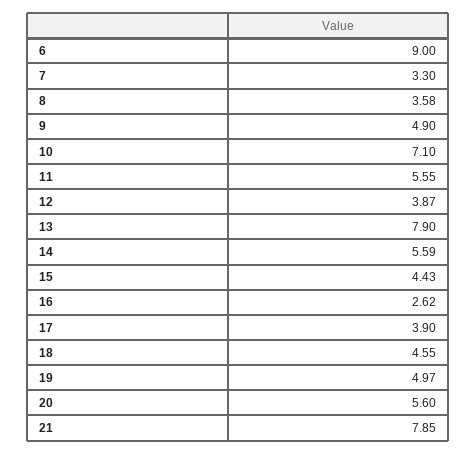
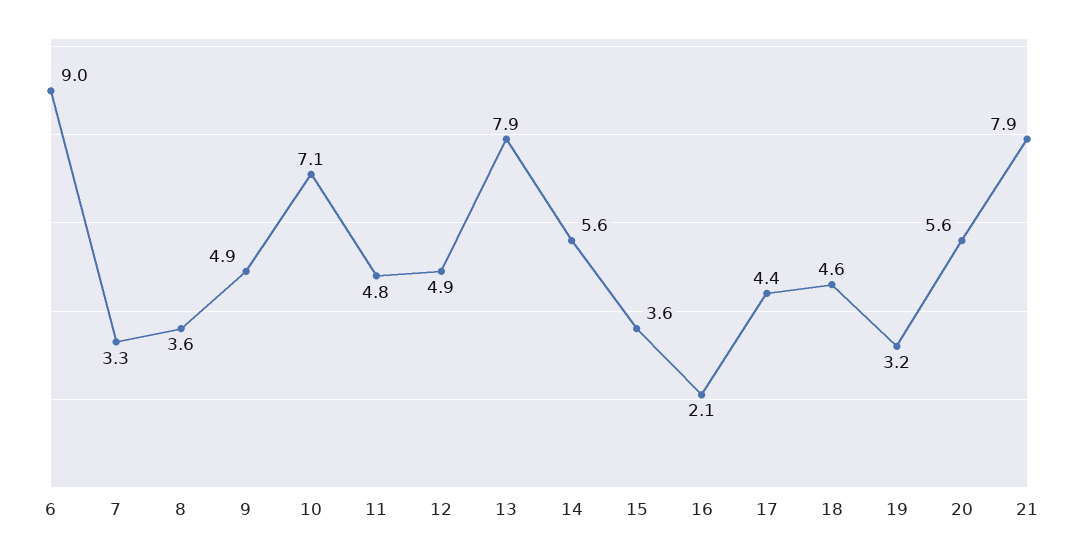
  {
    "6": 9,
    "7": 3.3,
    "8": 3.58,
    "9": 4.9,
    "10": 7.1,
-   "11": 5.55,
+   "11": 4.8,
-   "12": 3.87,
+   "12": 4.9,
    "13": 7.9,
    "14": 5.59,
-   "15": 4.43,
+   "15": 3.6,
-   "16": 2.62,
+   "16": 2.1,
-   "17": 3.9,
+   "17": 4.4,
    "18": 4.55,
-   "19": 4.97,
+   "19": 3.2,
    "20": 5.6,
    "21": 7.85
  }

